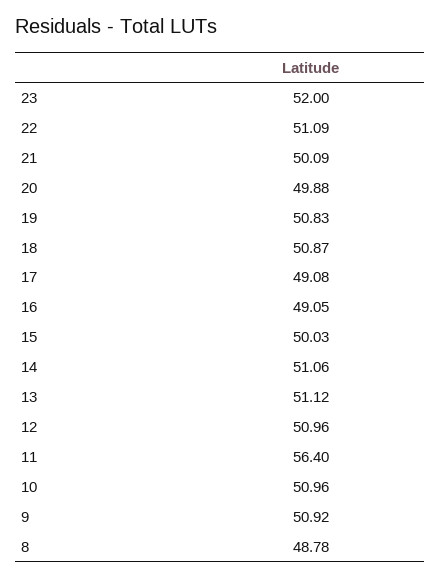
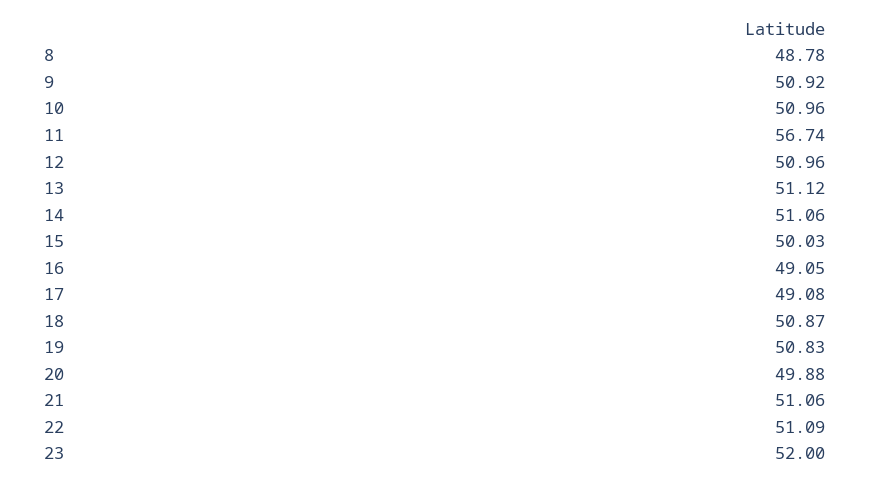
  {
    "23": 52,
    "22": 51.09,
-   "21": 50.09,
+   "21": 51.06,
    "20": 49.88,
    "19": 50.83,
    "18": 50.87,
    "17": 49.08,
    "16": 49.05,
    "15": 50.03,
    "14": 51.06,
    "13": 51.12,
    "12": 50.96,
-   "11": 56.4,
+   "11": 56.74,
    "10": 50.96,
    "9": 50.92,
    "8": 48.78
  }

